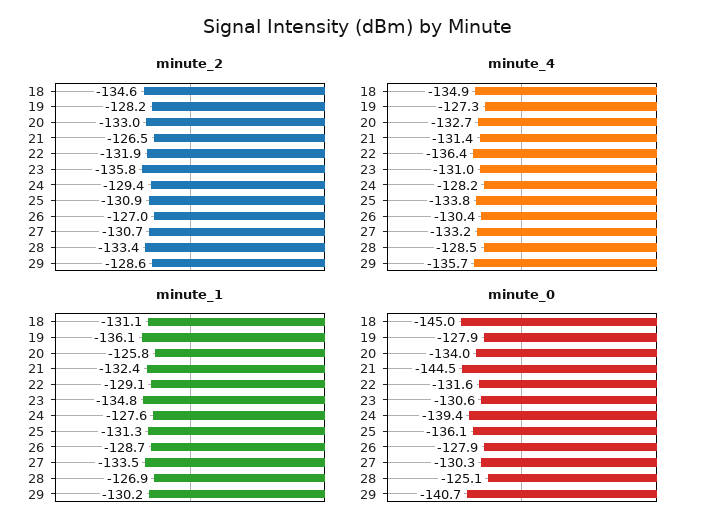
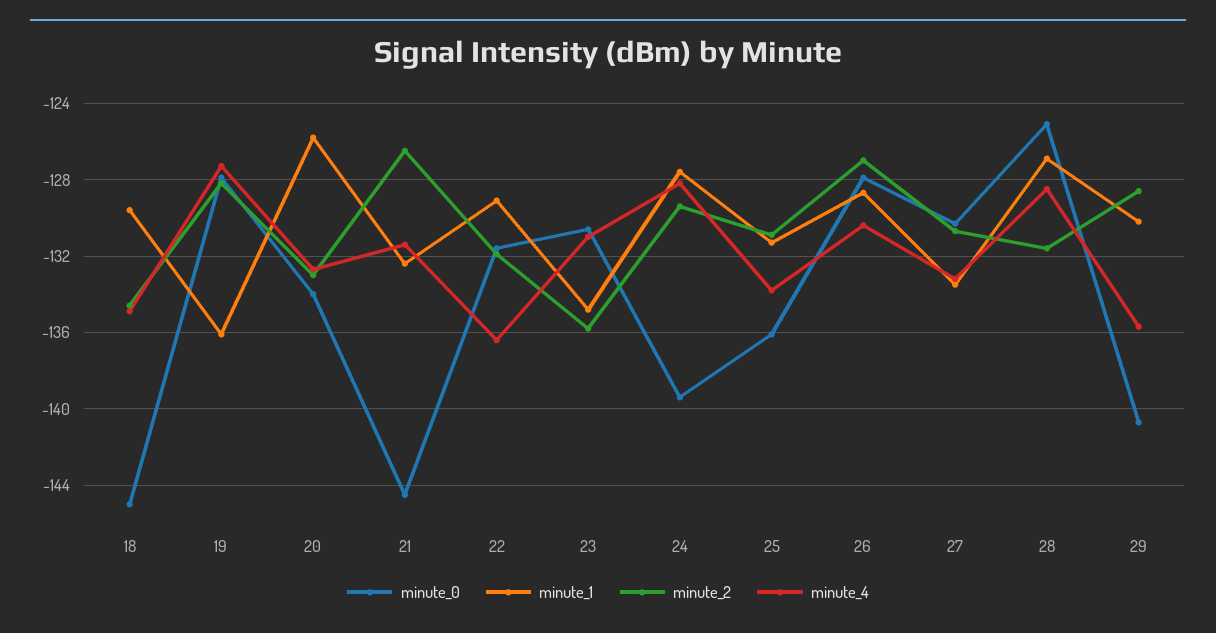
  {
    "minute_2": {
      "18": -134.6,
      "19": -128.2,
      "20": -133,
      "21": -126.5,
      "22": -131.9,
      "23": -135.8,
      "24": -129.4,
      "25": -130.9,
      "26": -127,
      "27": -130.7,
-     "28": -133.4,
+     "28": -131.5,
      "29": -128.6
    },
    "minute_4": {
      "18": -134.9,
      "19": -127.3,
      "20": -132.7,
      "21": -131.4,
      "22": -136.4,
      "23": -131,
      "24": -128.2,
      "25": -133.8,
      "26": -130.4,
      "27": -133.2,
      "28": -128.5,
      "29": -135.7
    },
    "minute_1": {
-     "18": -131.1,
+     "18": -129.5,
      "19": -136.1,
      "20": -125.8,
      "21": -132.4,
      "22": -129.1,
      "23": -134.8,
      "24": -127.6,
      "25": -131.3,
      "26": -128.7,
      "27": -133.5,
      "28": -126.9,
      "29": -130.2
    },
    "minute_0": {
      "18": -145,
      "19": -127.9,
      "20": -134,
      "21": -144.5,
      "22": -131.6,
      "23": -130.6,
      "24": -139.4,
      "25": -136.1,
      "26": -127.9,
      "27": -130.3,
      "28": -125.1,
      "29": -140.7
    }
  }

